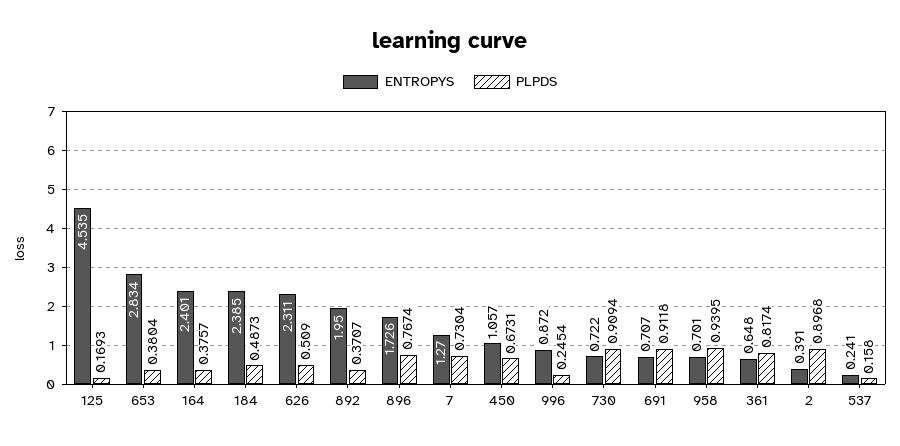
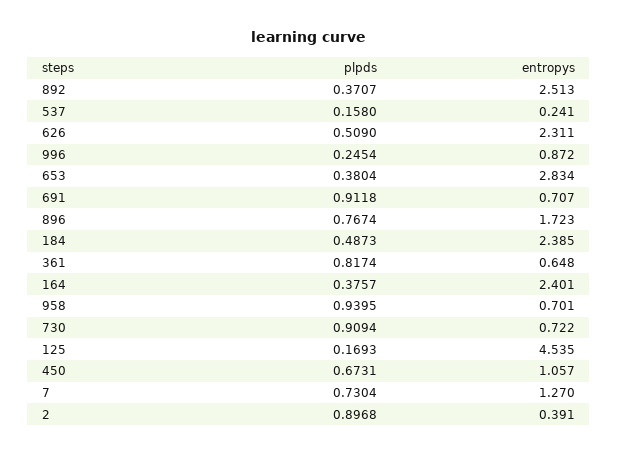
  {
    "ENTROPYS": {
      "125": 4.535,
      "653": 2.834,
      "164": 2.401,
      "184": 2.385,
      "626": 2.311,
-     "892": 1.95,
+     "892": 2.513,
-     "896": 1.726,
+     "896": 1.723,
      "7": 1.27,
      "450": 1.057,
      "996": 0.872,
      "730": 0.722,
      "691": 0.707,
      "958": 0.701,
      "361": 0.648,
      "2": 0.391,
      "537": 0.241
    },
    "PLPDS": {
      "125": 0.1693,
      "653": 0.3804,
      "164": 0.3757,
      "184": 0.4873,
      "626": 0.509,
      "892": 0.3707,
      "896": 0.7674,
      "7": 0.7304,
      "450": 0.6731,
      "996": 0.2454,
      "730": 0.9094,
      "691": 0.9118,
      "958": 0.9395,
      "361": 0.8174,
      "2": 0.8968,
      "537": 0.158
    }
  }

